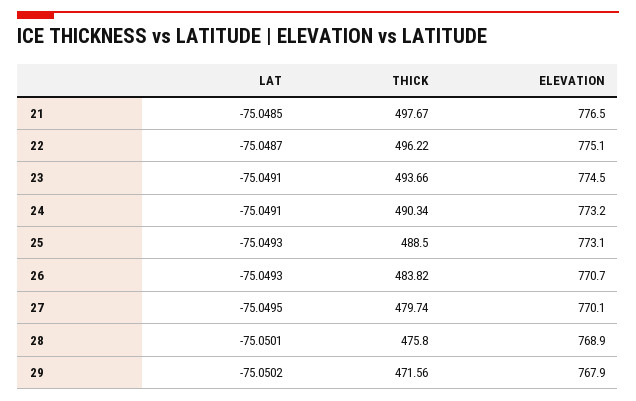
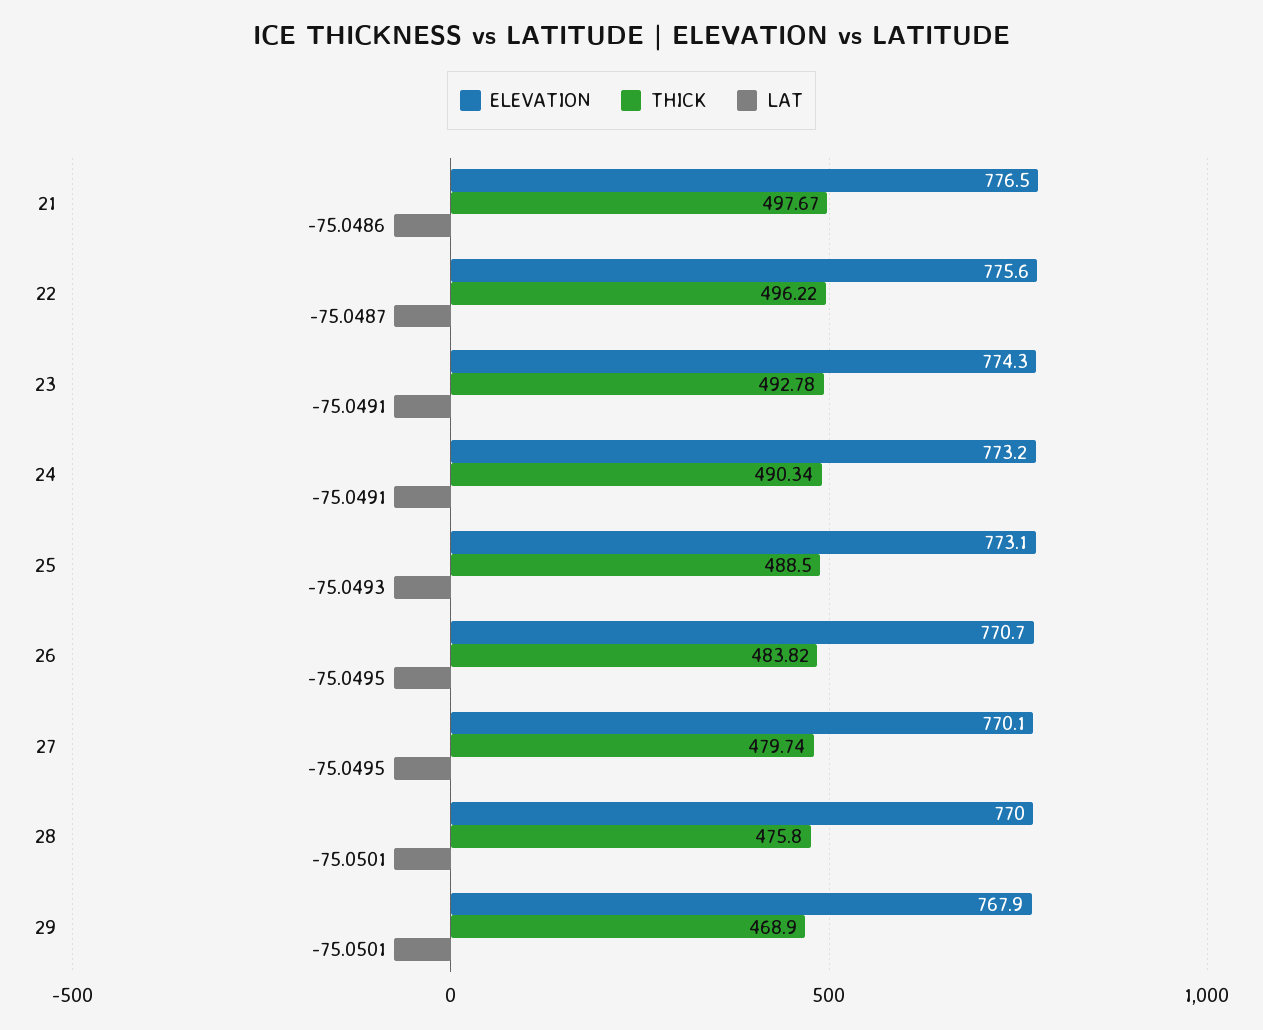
  {
    "LAT": {
-     "21": -75.0485,
+     "21": -75.0486,
      "22": -75.0487,
      "23": -75.0491,
      "24": -75.0491,
      "25": -75.0493,
-     "26": -75.0493,
+     "26": -75.0495,
      "27": -75.0495,
      "28": -75.0501,
-     "29": -75.0502
+     "29": -75.0501
    },
    "THICK": {
      "21": 497.67,
      "22": 496.22,
-     "23": 493.66,
+     "23": 492.78,
      "24": 490.34,
      "25": 488.5,
      "26": 483.82,
      "27": 479.74,
      "28": 475.8,
-     "29": 471.56
+     "29": 468.9
    },
    "ELEVATION": {
      "21": 776.5,
-     "22": 775.1,
+     "22": 775.6,
-     "23": 774.5,
+     "23": 774.3,
      "24": 773.2,
      "25": 773.1,
      "26": 770.7,
      "27": 770.1,
-     "28": 768.9,
+     "28": 770,
      "29": 767.9
    }
  }

